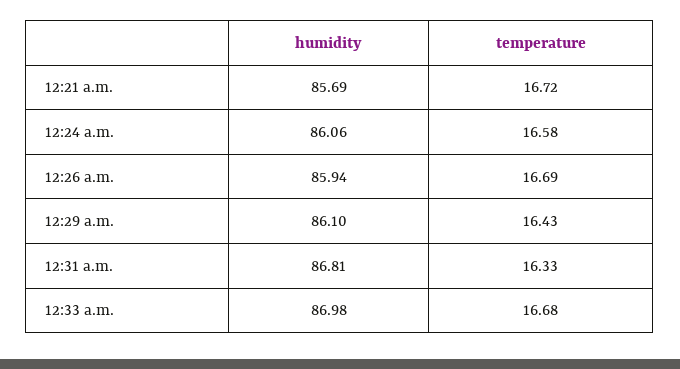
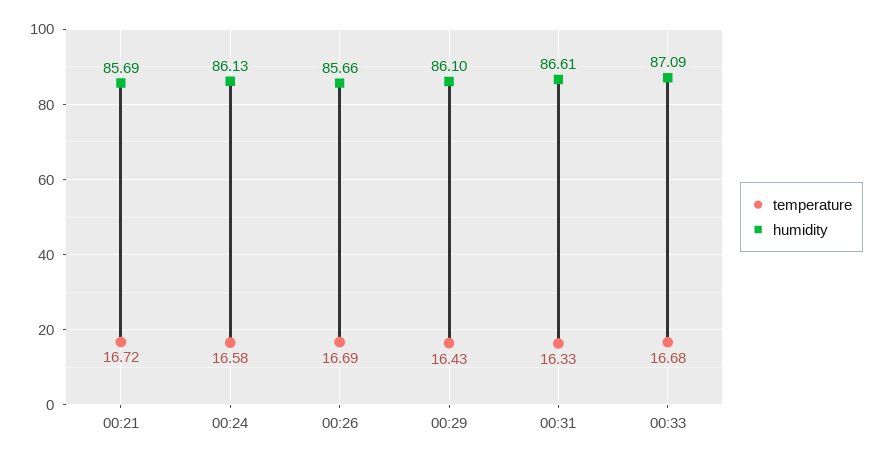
  {
    "humidity": {
      "12:21 a.m.": 85.69,
-     "12:24 a.m.": 86.06,
+     "12:24 a.m.": 86.13,
-     "12:26 a.m.": 85.94,
+     "12:26 a.m.": 85.66,
      "12:29 a.m.": 86.1,
-     "12:31 a.m.": 86.81,
+     "12:31 a.m.": 86.61,
-     "12:33 a.m.": 86.98
+     "12:33 a.m.": 87.09
    },
    "temperature": {
      "12:21 a.m.": 16.72,
      "12:24 a.m.": 16.58,
      "12:26 a.m.": 16.69,
      "12:29 a.m.": 16.43,
      "12:31 a.m.": 16.33,
      "12:33 a.m.": 16.68
    }
  }

